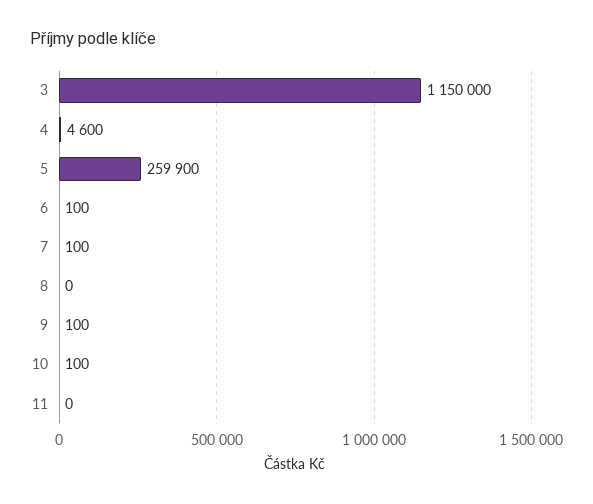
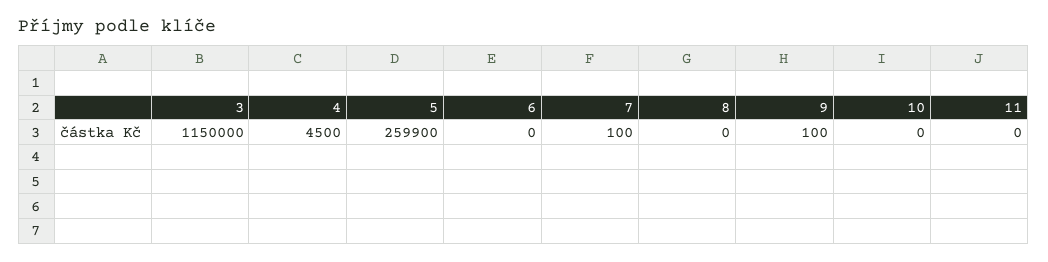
  {
    "3": 1150000,
-   "4": 4600,
+   "4": 4500,
    "5": 259900,
-   "6": 100,
+   "6": 0,
    "7": 100,
    "8": 0,
    "9": 100,
-   "10": 100,
+   "10": 0,
    "11": 0
  }

